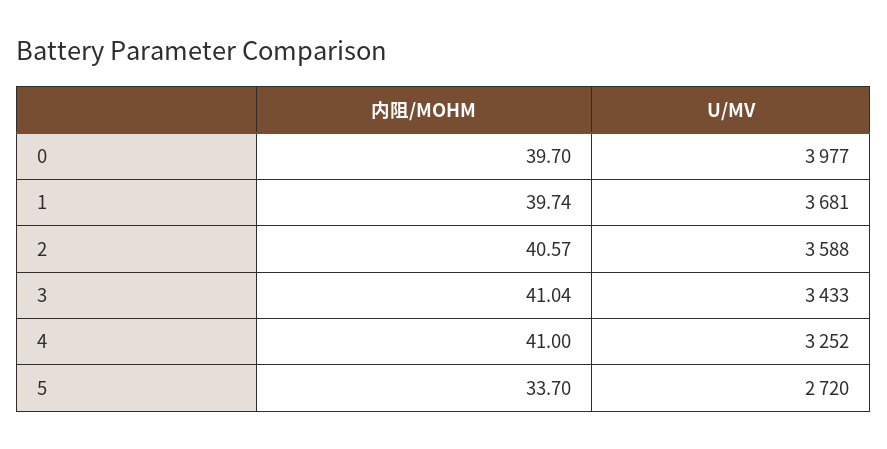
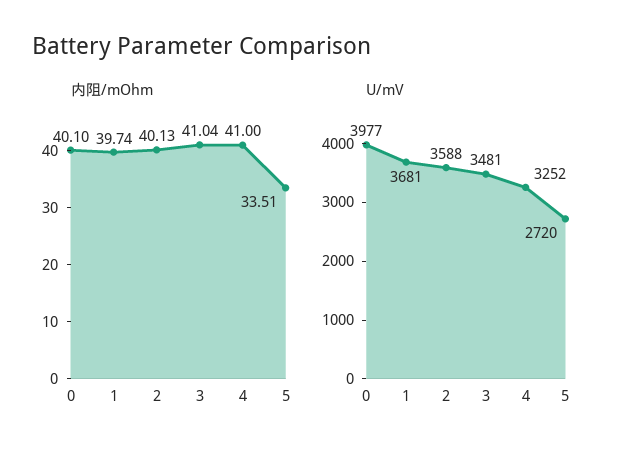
  {
    "内阻/MOHM": {
-     "0": 39.7,
+     "0": 40.1,
      "1": 39.74,
-     "2": 40.57,
+     "2": 40.13,
      "3": 41.04,
      "4": 41,
-     "5": 33.7
+     "5": 33.51
    },
    "U/MV": {
      "0": 3977,
      "1": 3681,
      "2": 3588,
-     "3": 3433,
+     "3": 3481,
      "4": 3252,
      "5": 2720
    }
  }

